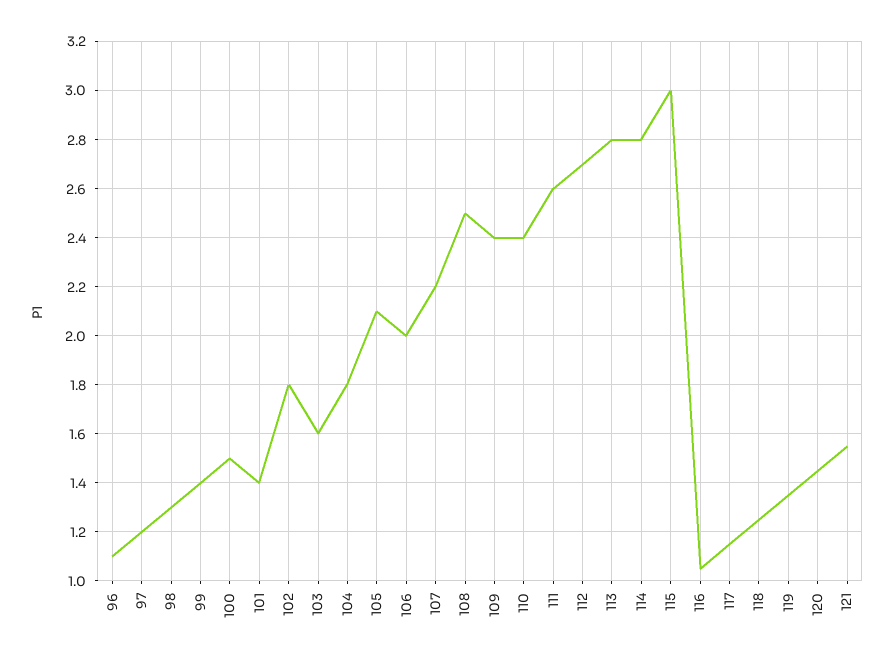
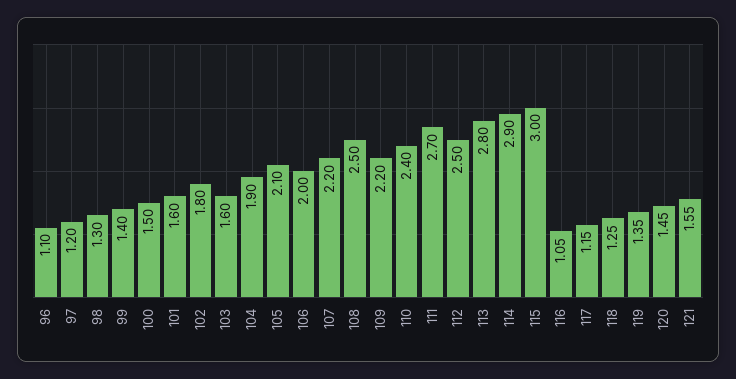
  {
    "96": 1.1,
    "97": 1.2,
    "98": 1.3,
    "99": 1.4,
    "100": 1.5,
-   "101": 1.4,
+   "101": 1.6,
    "102": 1.8,
    "103": 1.6,
-   "104": 1.8,
+   "104": 1.9,
    "105": 2.1,
    "106": 2,
    "107": 2.2,
    "108": 2.5,
-   "109": 2.4,
+   "109": 2.2,
    "110": 2.4,
-   "111": 2.6,
+   "111": 2.7,
-   "112": 2.7,
+   "112": 2.5,
    "113": 2.8,
-   "114": 2.8,
+   "114": 2.9,
    "115": 3,
    "116": 1.05,
    "117": 1.15,
    "118": 1.25,
    "119": 1.35,
    "120": 1.45,
    "121": 1.55
  }

